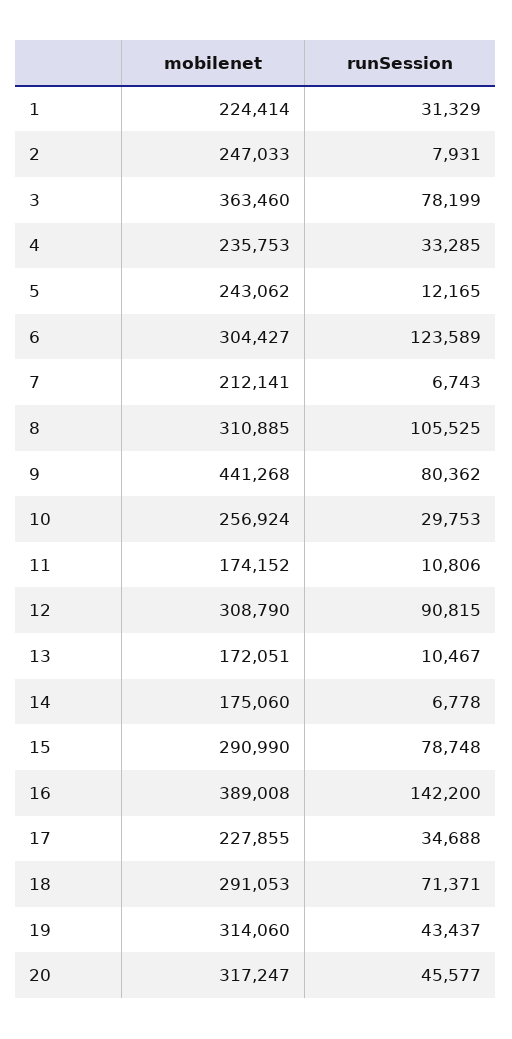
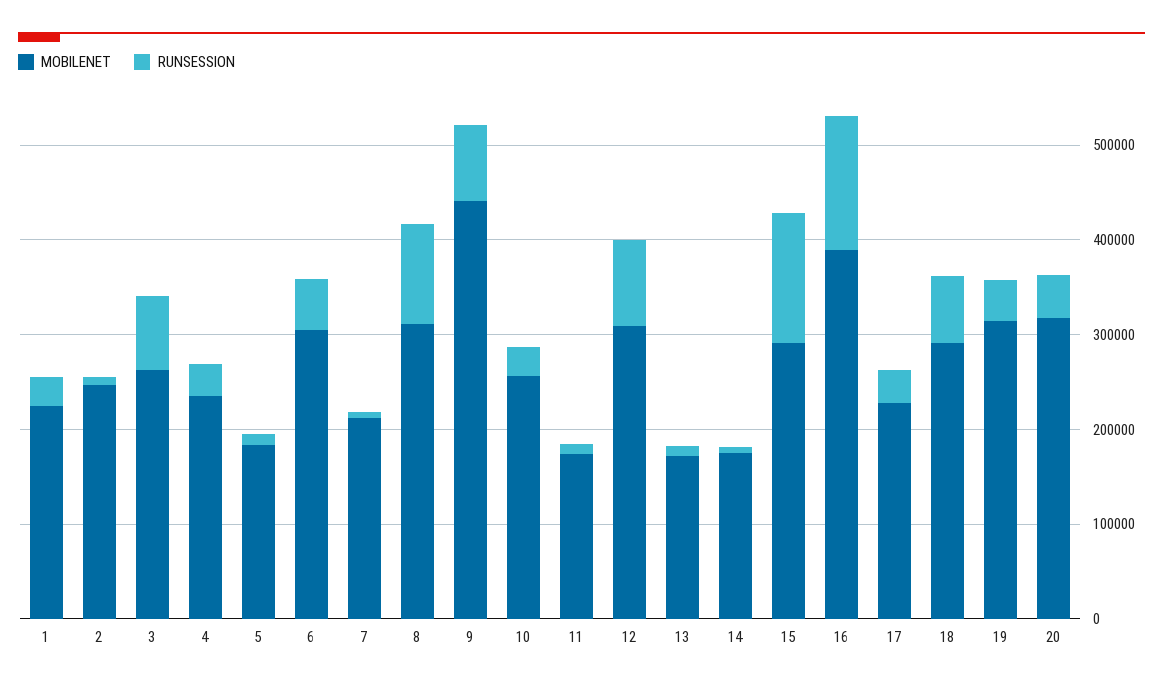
  {
    "mobilenet": {
      "1": 224414,
      "2": 247033,
-     "3": 363460,
+     "3": 260000,
      "4": 235753,
-     "5": 243062,
+     "5": 180000,
      "6": 304427,
      "7": 212141,
      "8": 310885,
      "9": 441268,
      "10": 256924,
      "11": 174152,
      "12": 308790,
      "13": 172051,
      "14": 175060,
      "15": 290990,
      "16": 389008,
      "17": 227855,
      "18": 291053,
      "19": 314060,
      "20": 317247
    },
    "runSession": {
      "1": 31329,
      "2": 7931,
      "3": 78199,
      "4": 33285,
      "5": 12165,
-     "6": 123589,
+     "6": 60000,
      "7": 6743,
      "8": 105525,
      "9": 80362,
      "10": 29753,
      "11": 10806,
      "12": 90815,
      "13": 10467,
      "14": 6778,
-     "15": 78748,
+     "15": 140000,
      "16": 142200,
      "17": 34688,
      "18": 71371,
      "19": 43437,
      "20": 45577
    }
  }

